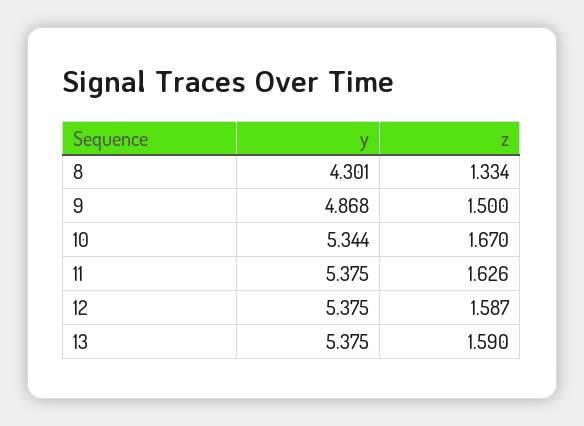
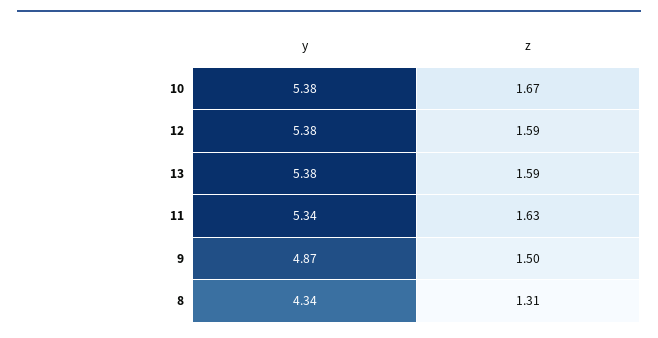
  {
    "y": {
-     "8": 4.301,
+     "8": 4.34,
      "9": 4.868,
-     "10": 5.344,
+     "10": 5.38,
-     "11": 5.375,
+     "11": 5.34,
      "12": 5.375,
      "13": 5.375
    },
    "z": {
-     "8": 1.334,
+     "8": 1.31,
      "9": 1.5,
      "10": 1.67,
      "11": 1.626,
      "12": 1.587,
      "13": 1.59
    }
  }

